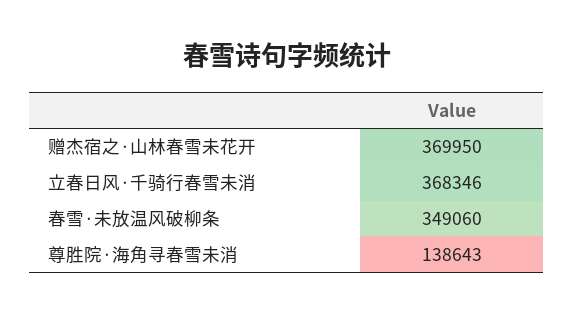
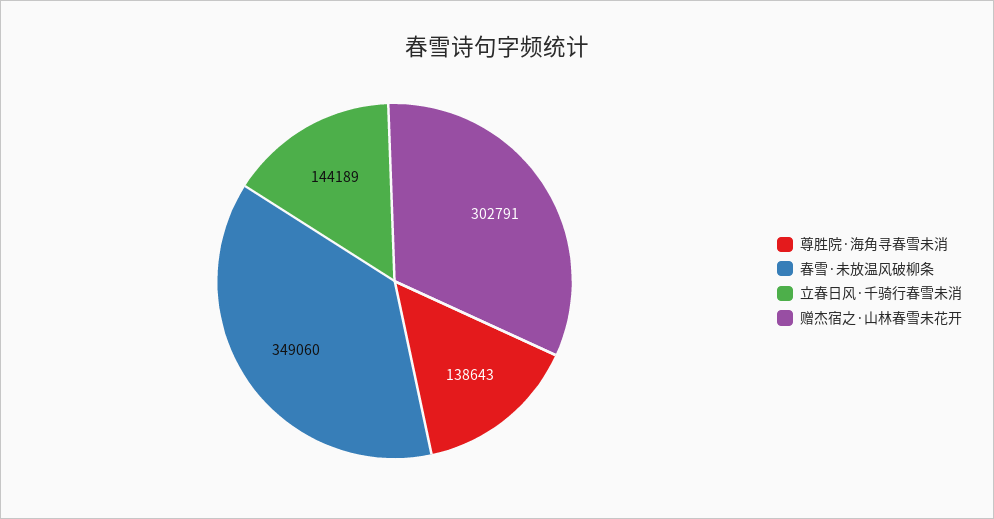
  {
-   "赠杰宿之·山林春雪未花开": 369950,
+   "赠杰宿之·山林春雪未花开": 302791,
-   "立春日风·千骑行春雪未消": 368346,
+   "立春日风·千骑行春雪未消": 144189,
    "春雪·未放温风破柳条": 349060,
    "尊胜院·海角寻春雪未消": 138643
  }

